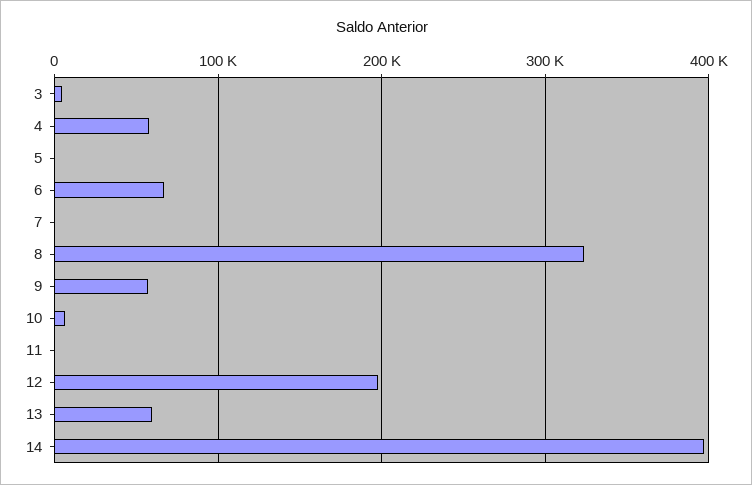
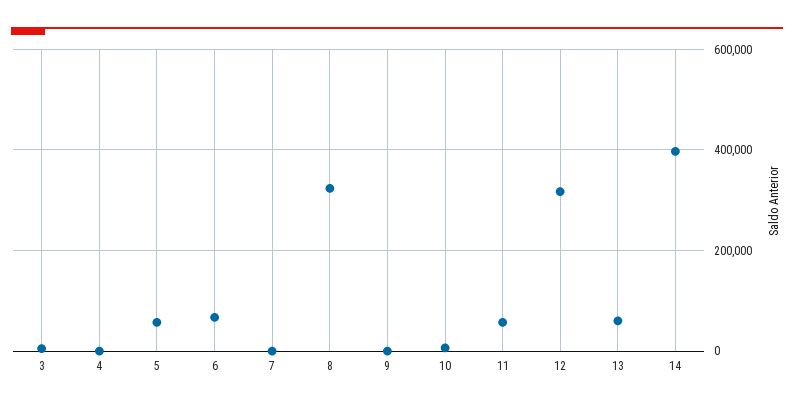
  {
    "3": 0,
-   "4": 60000,
+   "4": 0,
-   "5": 0,
+   "5": 60000,
    "6": 70000,
    "7": 0,
    "8": 320000,
-   "9": 60000,
+   "9": 0,
    "10": 10000,
-   "11": 0,
+   "11": 60000,
-   "12": 200000,
+   "12": 320000,
    "13": 60000,
    "14": 400000
  }

